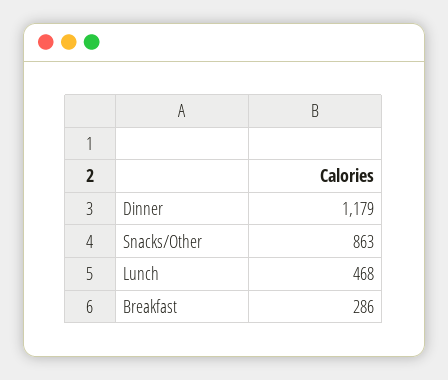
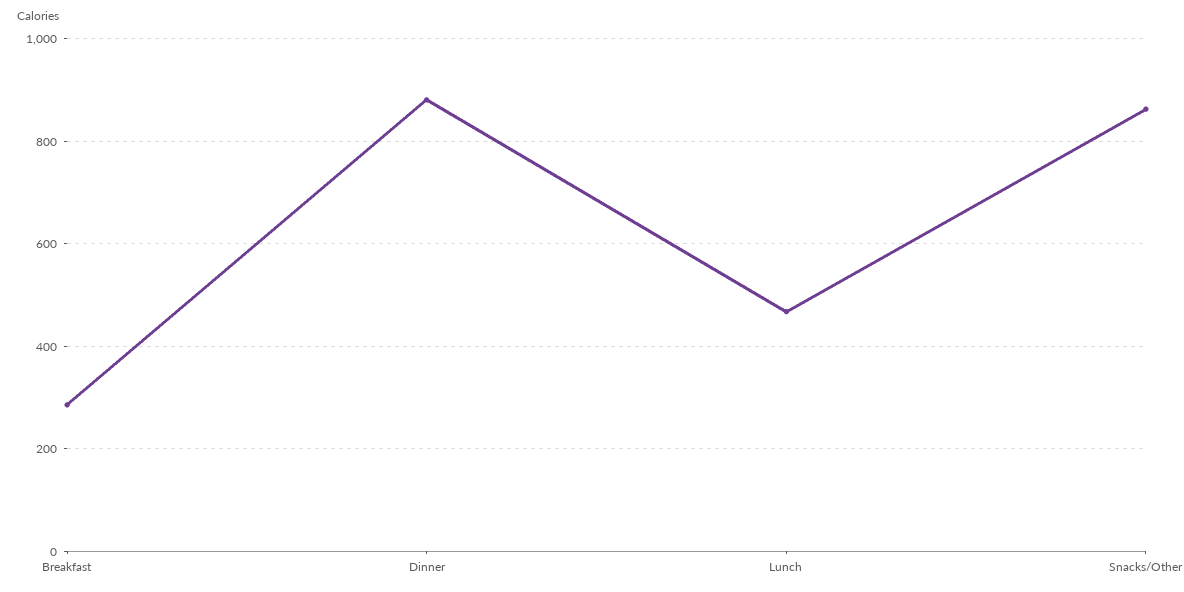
  {
-   "Dinner": 1179,
+   "Dinner": 880,
    "Snacks/Other": 863,
    "Lunch": 468,
    "Breakfast": 286
  }

